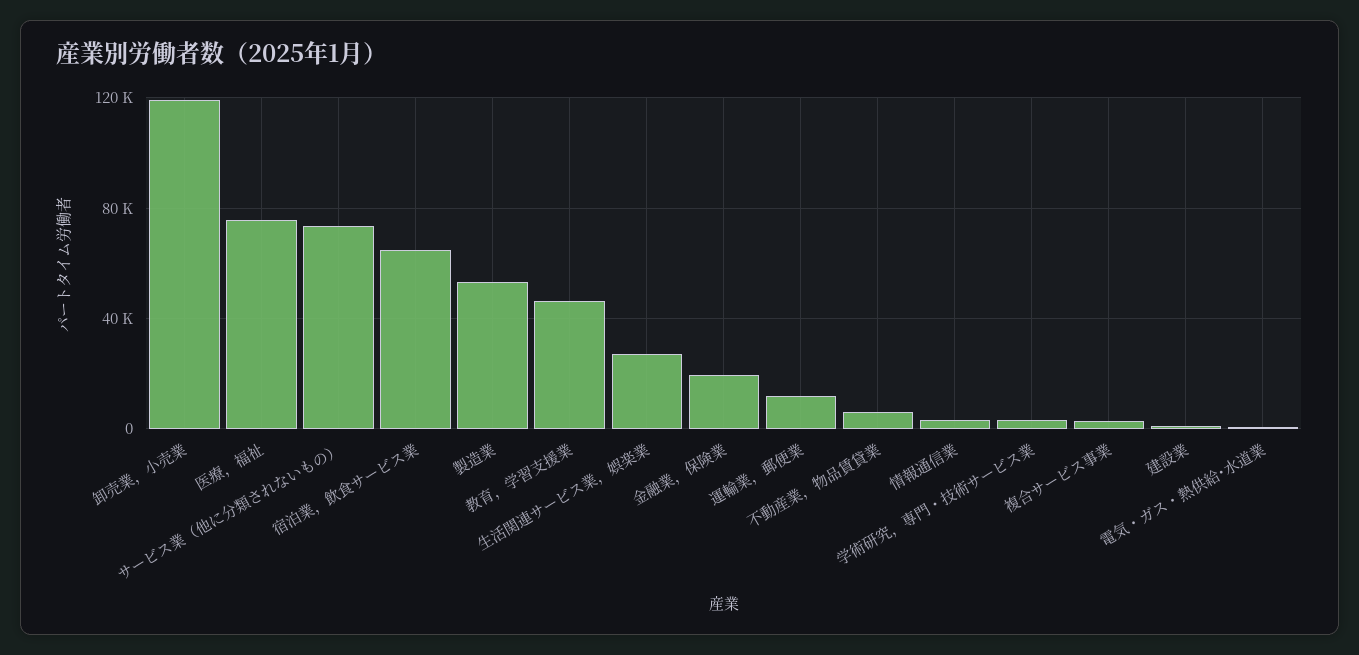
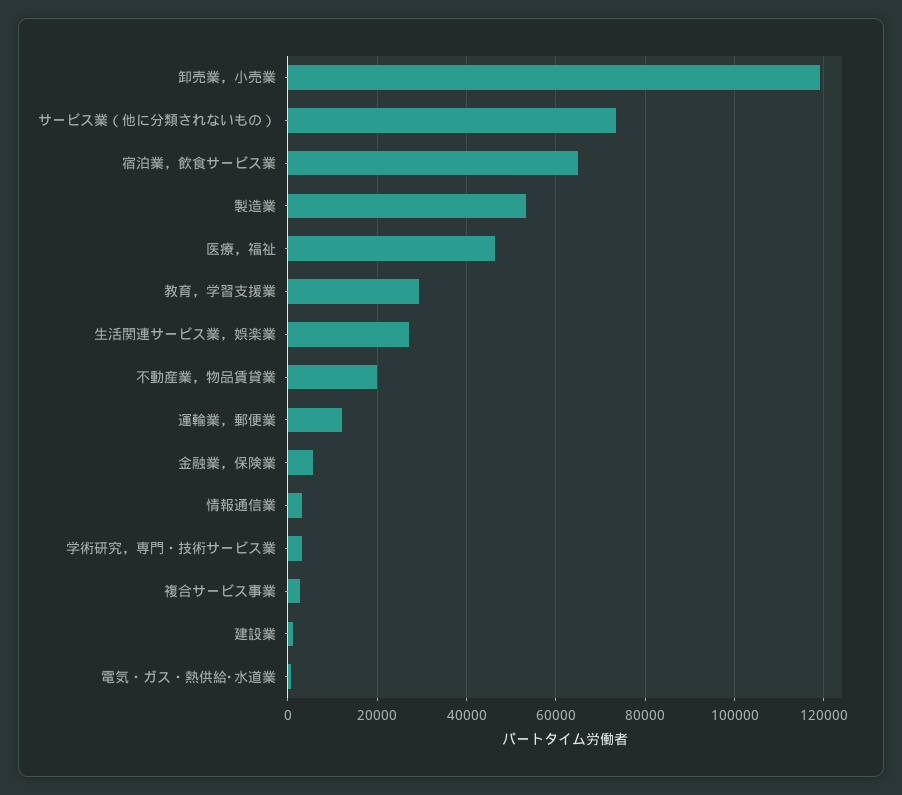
  {
    "卸売業，小売業": 120000,
-   "医療，福祉": 75000,
+   "医療，福祉": 46000,
    "サービス業（他に分類されないもの）": 74000,
    "宿泊業，飲食サービス業": 64000,
    "製造業": 54000,
-   "教育，学習支援業": 45000,
+   "教育，学習支援業": 30000,
    "生活関連サービス業，娯楽業": 28000,
-   "金融業，保険業": 20000,
+   "金融業，保険業": 6000,
    "運輸業，郵便業": 12000,
-   "不動産業，物品賃貸業": 5000,
+   "不動産業，物品賃貸業": 20000,
    "情報通信業": 4000,
    "学術研究，専門・技術サービス業": 4000,
    "複合サービス事業": 2000,
    "建設業": 2000,
    "電気・ガス・熱供給･水道業": 0
  }

